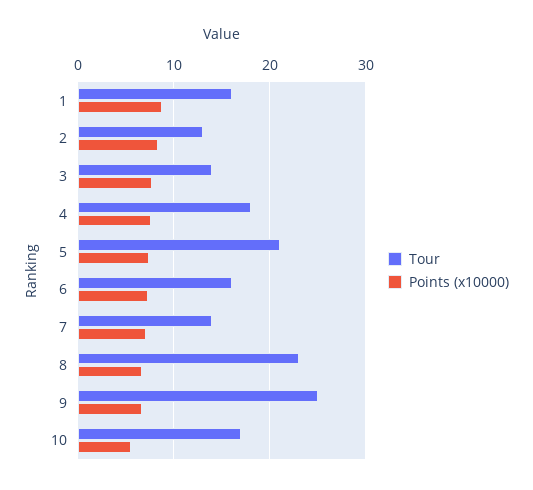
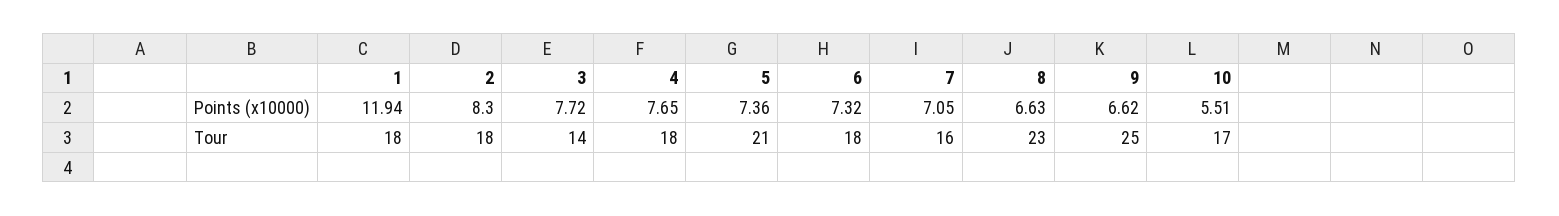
  {
    "Tour": {
-     "1": 16,
+     "1": 18,
-     "2": 13,
+     "2": 18,
      "3": 14,
      "4": 18,
      "5": 21,
-     "6": 16,
+     "6": 18,
-     "7": 14,
+     "7": 16,
      "8": 23,
      "9": 25,
      "10": 17
    },
    "Points (x10000)": {
-     "1": 9,
+     "1": 11.94,
      "2": 8.3,
      "3": 7.72,
      "4": 7.65,
      "5": 7.36,
      "6": 7.32,
      "7": 7.05,
      "8": 6.63,
      "9": 6.62,
      "10": 5.51
    }
  }

